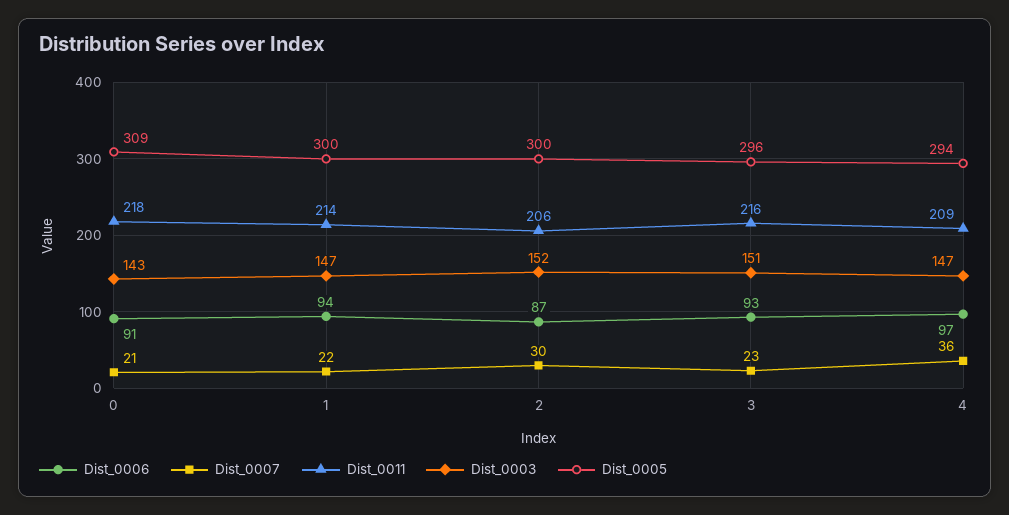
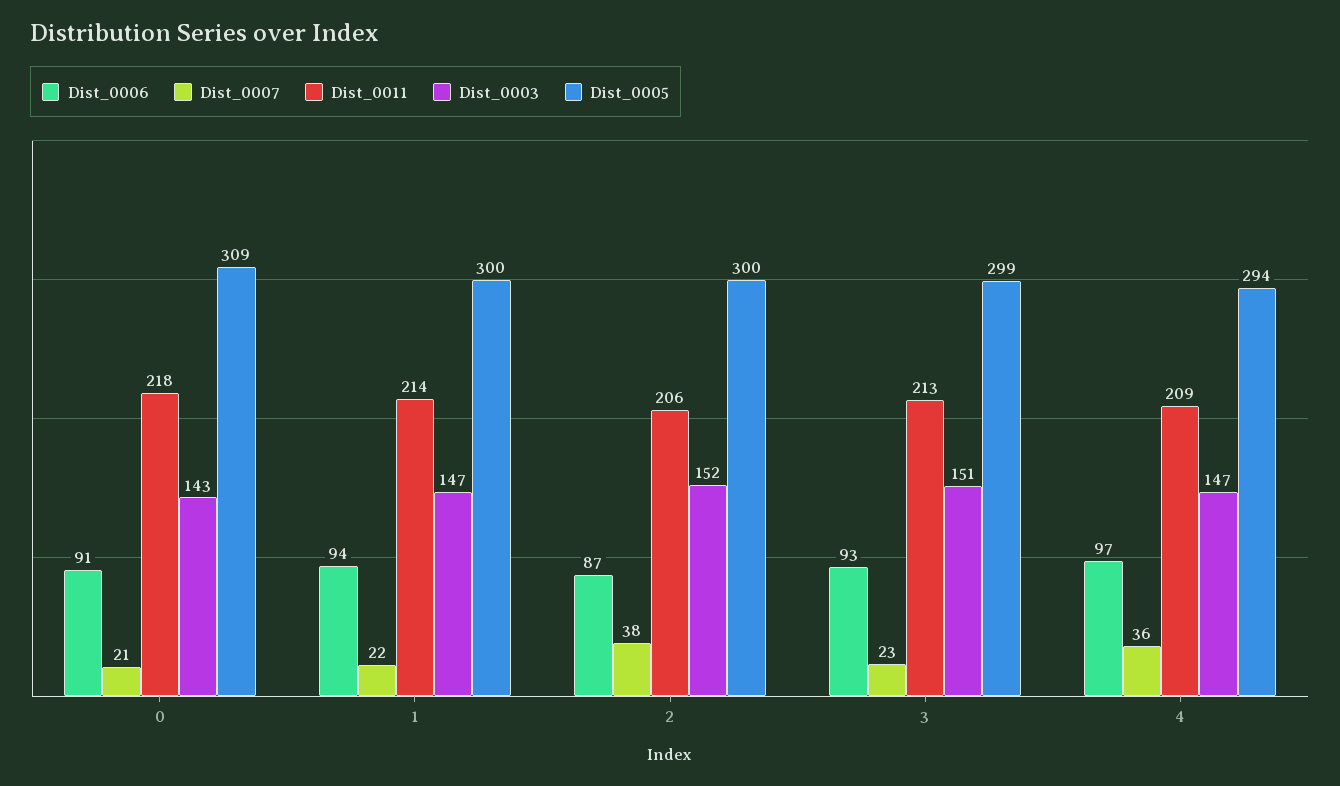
  {
    "Dist_0006": {
      "0": 91,
      "1": 94,
      "2": 87,
      "3": 93,
      "4": 97
    },
    "Dist_0007": {
      "0": 21,
      "1": 22,
-     "2": 30,
+     "2": 38,
      "3": 23,
      "4": 36
    },
    "Dist_0011": {
      "0": 218,
      "1": 214,
      "2": 206,
-     "3": 216,
+     "3": 213,
      "4": 209
    },
    "Dist_0003": {
      "0": 143,
      "1": 147,
      "2": 152,
      "3": 151,
      "4": 147
    },
    "Dist_0005": {
      "0": 309,
      "1": 300,
      "2": 300,
-     "3": 296,
+     "3": 299,
      "4": 294
    }
  }

